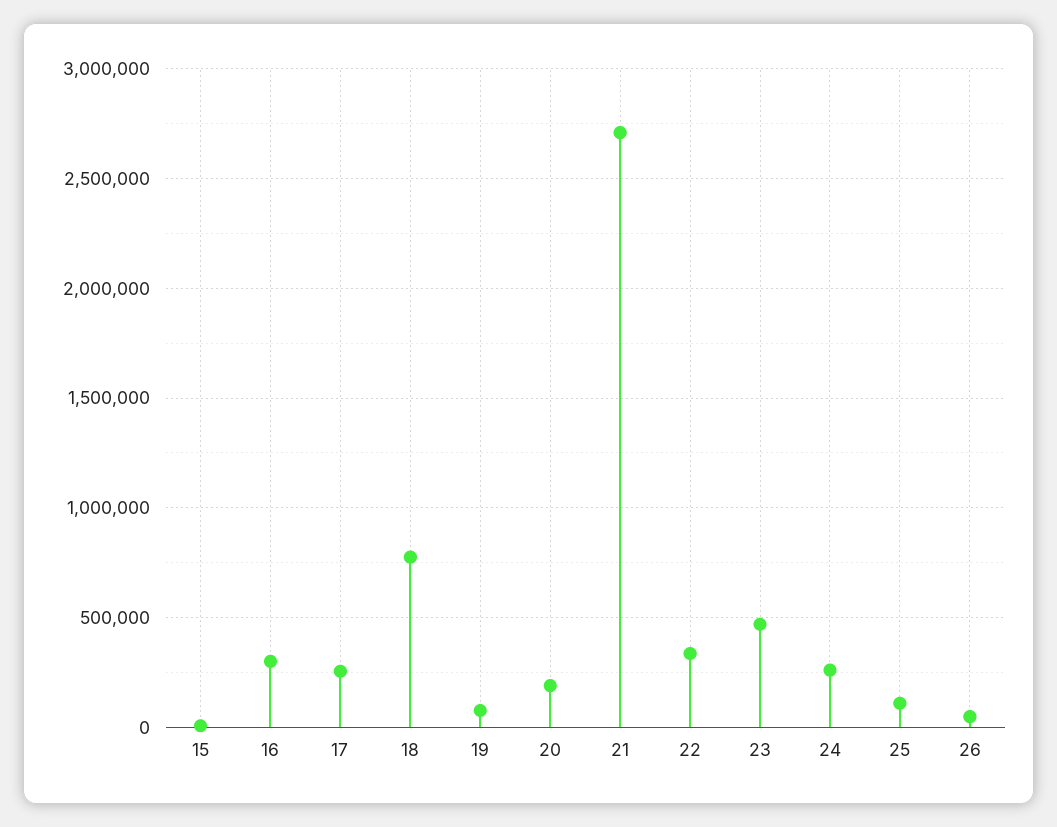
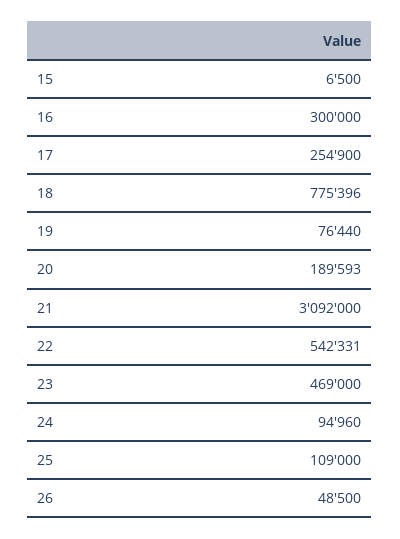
  {
    "15": 6500,
    "16": 300000,
    "17": 254900,
    "18": 775396,
    "19": 76440,
    "20": 189593,
-   "21": 2700000,
+   "21": 3092000,
-   "22": 350000,
+   "22": 542331,
    "23": 469000,
-   "24": 250000,
+   "24": 94960,
    "25": 109000,
    "26": 48500
  }

